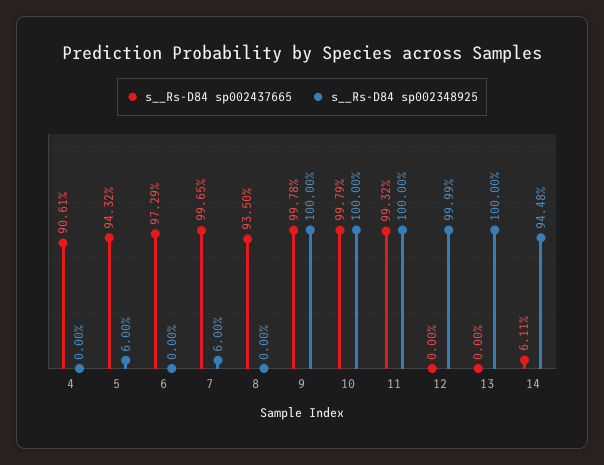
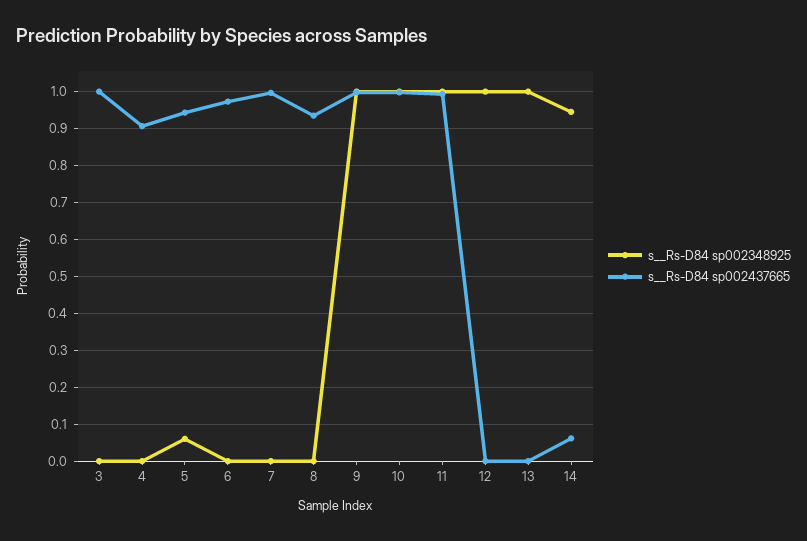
  {
    "s__Rs-D84 sp002437665": {
      "4": 0.9061,
      "5": 0.9432,
      "6": 0.9729,
      "7": 0.9965,
      "8": 0.935,
      "9": 0.9978,
      "10": 0.9979,
      "11": 0.9932,
      "12": 0,
      "13": 0,
-     "14": 0.0611
+     "14": 0.0611,
+     "3": 1
    },
    "s__Rs-D84 sp002348925": {
      "4": 0,
      "5": 0.06,
      "6": 0,
-     "7": 0.06,
+     "7": 0,
      "8": 0,
      "9": 1,
      "10": 1,
      "11": 1,
      "12": 0.9999,
      "13": 1,
-     "14": 0.9448
+     "14": 0.9448,
+     "3": 0
    }
  }

